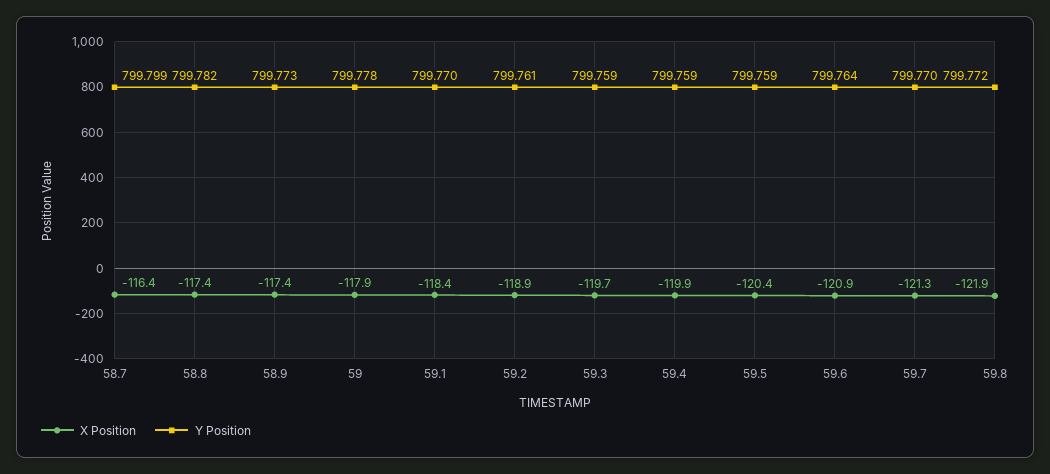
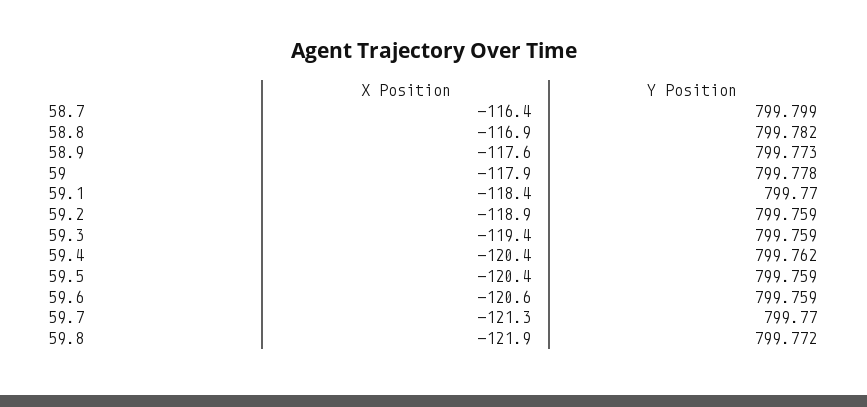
  {
    "X Position": {
      "58.7": -116.4,
-     "58.8": -117.4,
+     "58.8": -116.9,
-     "58.9": -117.4,
+     "58.9": -117.6,
      "59": -117.9,
      "59.1": -118.4,
      "59.2": -118.9,
-     "59.3": -119.7,
+     "59.3": -119.4,
-     "59.4": -119.9,
+     "59.4": -120.4,
      "59.5": -120.4,
-     "59.6": -120.9,
+     "59.6": -120.6,
      "59.7": -121.3,
      "59.8": -121.9
    },
    "Y Position": {
      "58.7": 799.799,
      "58.8": 799.782,
      "58.9": 799.773,
      "59": 799.778,
      "59.1": 799.77,
-     "59.2": 799.761,
+     "59.2": 799.759,
      "59.3": 799.759,
-     "59.4": 799.759,
+     "59.4": 799.762,
      "59.5": 799.759,
-     "59.6": 799.764,
+     "59.6": 799.759,
      "59.7": 799.77,
      "59.8": 799.772
    }
  }

